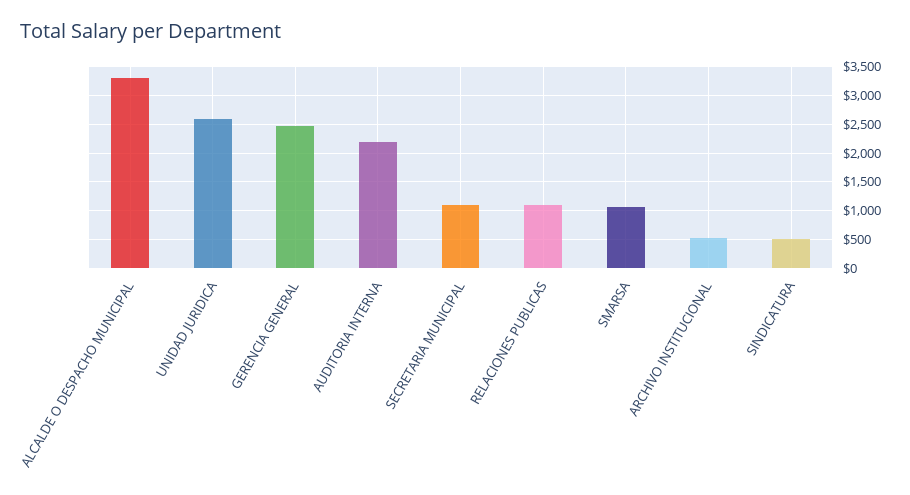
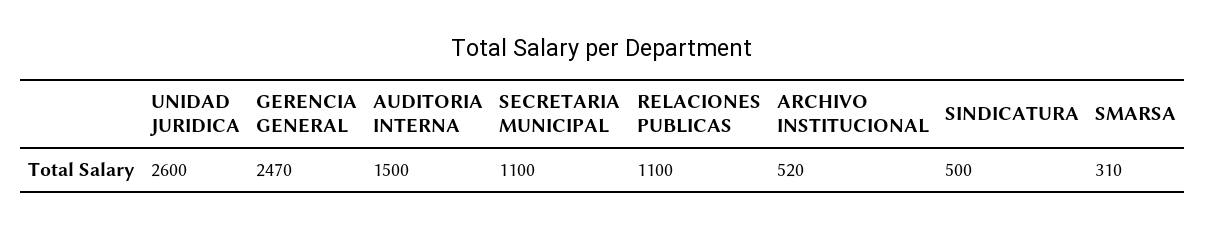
  {
-   "ALCALDE O DESPACHO MUNICIPAL": 3250,
    "UNIDAD JURIDICA": 2600,
    "GERENCIA GENERAL": 2470,
-   "AUDITORIA INTERNA": 2250,
+   "AUDITORIA INTERNA": 1500,
    "SECRETARIA MUNICIPAL": 1100,
    "RELACIONES PUBLICAS": 1100,
-   "SMARSA": 1000,
+   "SMARSA": 310,
    "ARCHIVO INSTITUCIONAL": 520,
    "SINDICATURA": 500
  }

